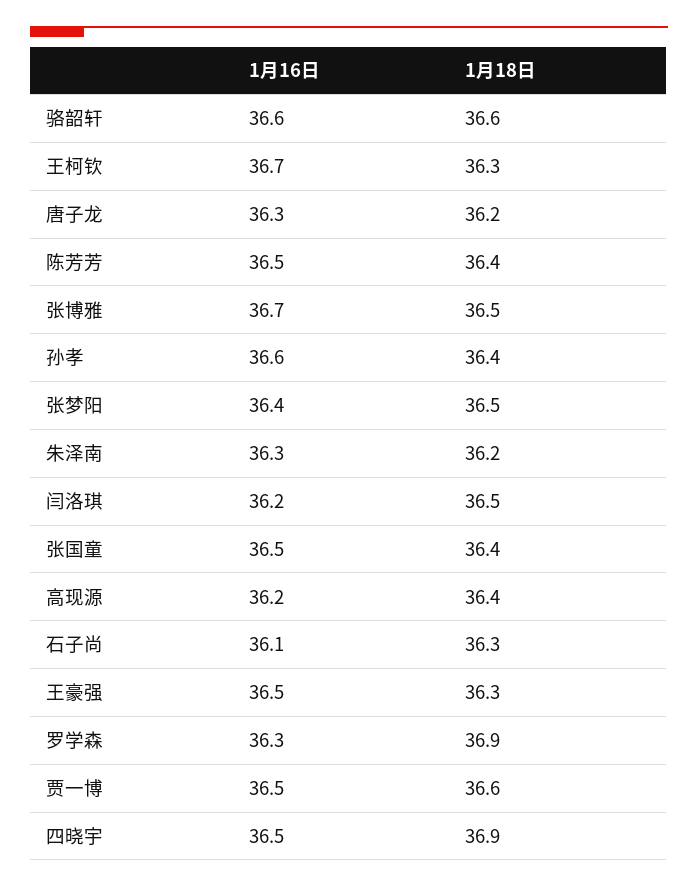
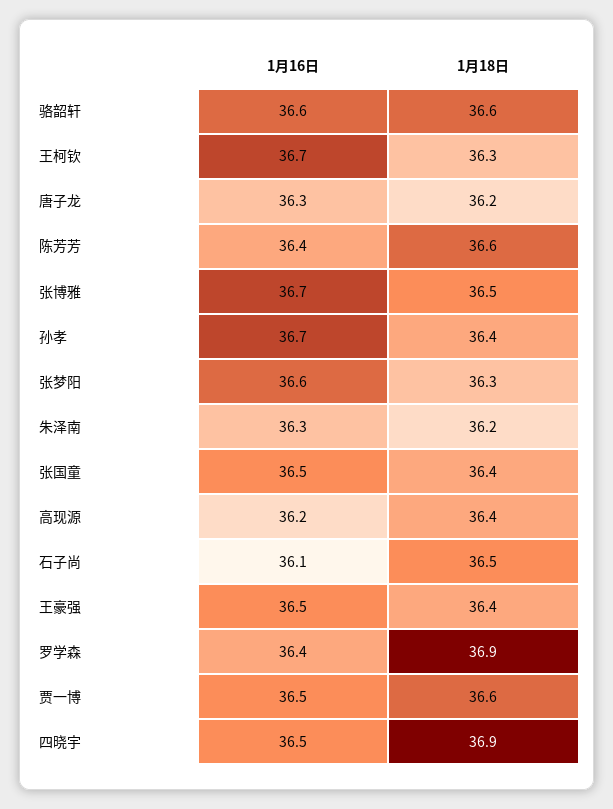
  {
    "1月16日": {
      "骆韶轩": 36.6,
      "王柯钦": 36.7,
      "唐子龙": 36.3,
-     "陈芳芳": 36.5,
+     "陈芳芳": 36.4,
      "张博雅": 36.7,
-     "孙孝": 36.6,
+     "孙孝": 36.7,
-     "张梦阳": 36.4,
+     "张梦阳": 36.6,
      "朱泽南": 36.3,
-     "闫洛琪": 36.2,
      "张国童": 36.5,
      "高现源": 36.2,
      "石子尚": 36.1,
      "王豪强": 36.5,
-     "罗学森": 36.3,
+     "罗学森": 36.4,
      "贾一博": 36.5,
      "四晓宇": 36.5
    },
    "1月18日": {
      "骆韶轩": 36.6,
      "王柯钦": 36.3,
      "唐子龙": 36.2,
-     "陈芳芳": 36.4,
+     "陈芳芳": 36.6,
      "张博雅": 36.5,
      "孙孝": 36.4,
-     "张梦阳": 36.5,
+     "张梦阳": 36.3,
      "朱泽南": 36.2,
-     "闫洛琪": 36.5,
      "张国童": 36.4,
      "高现源": 36.4,
-     "石子尚": 36.3,
+     "石子尚": 36.5,
-     "王豪强": 36.3,
+     "王豪强": 36.4,
      "罗学森": 36.9,
      "贾一博": 36.6,
      "四晓宇": 36.9
    }
  }

